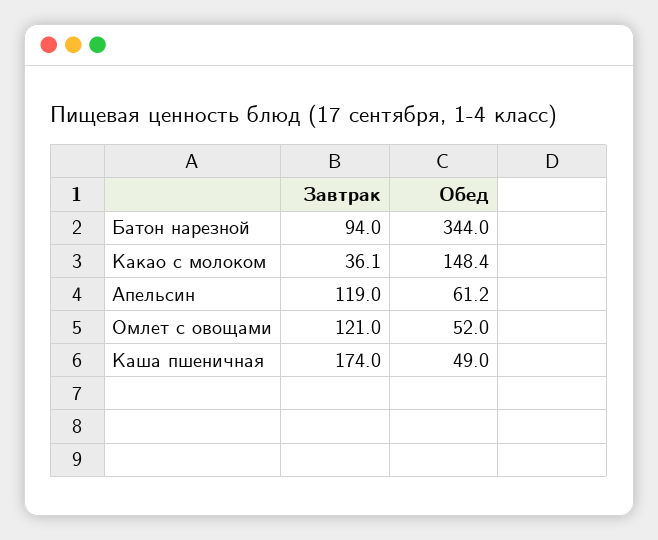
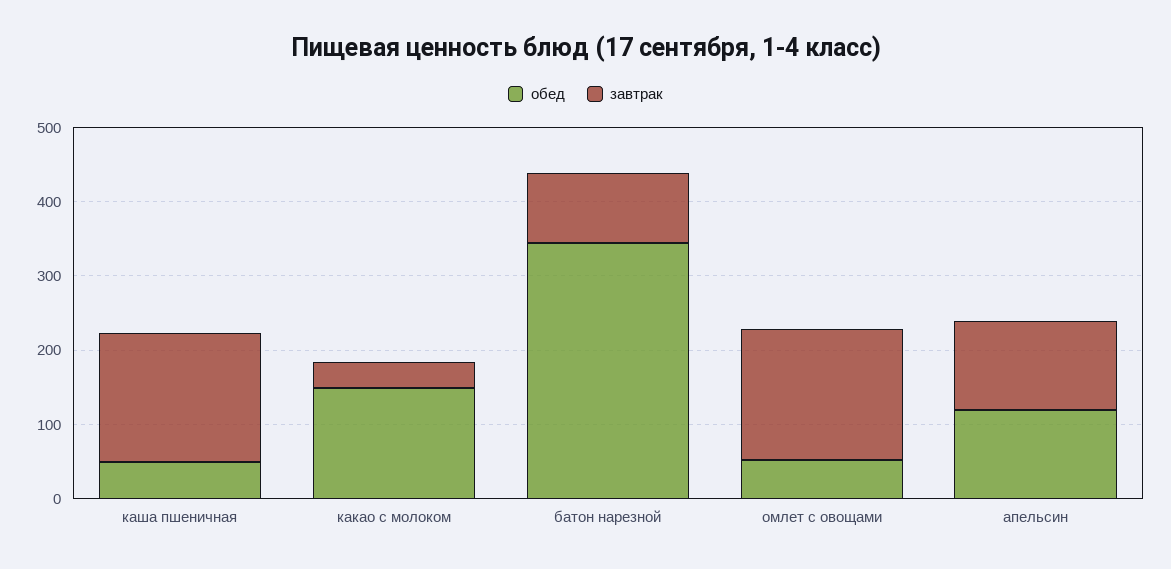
  {
    "Завтрак": {
      "Батон нарезной": 94,
      "Какао с молоком": 36.1,
      "Апельсин": 119,
-     "Омлет с овощами": 121,
+     "Омлет с овощами": 180,
      "Каша пшеничная": 174
    },
    "Обед": {
      "Батон нарезной": 344,
      "Какао с молоком": 148.4,
-     "Апельсин": 61.2,
+     "Апельсин": 120,
      "Омлет с овощами": 52,
      "Каша пшеничная": 49
    }
  }

